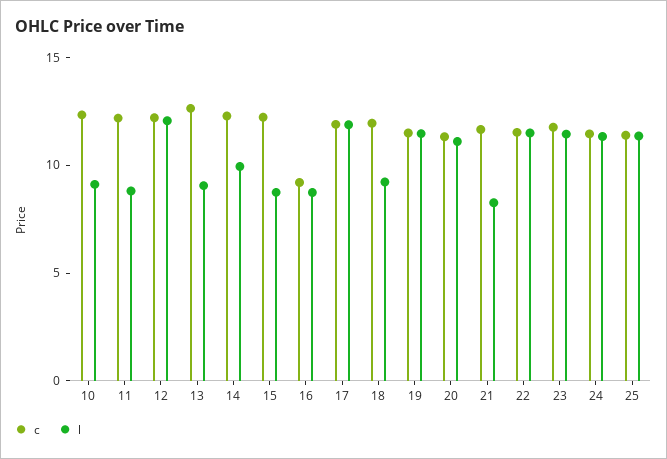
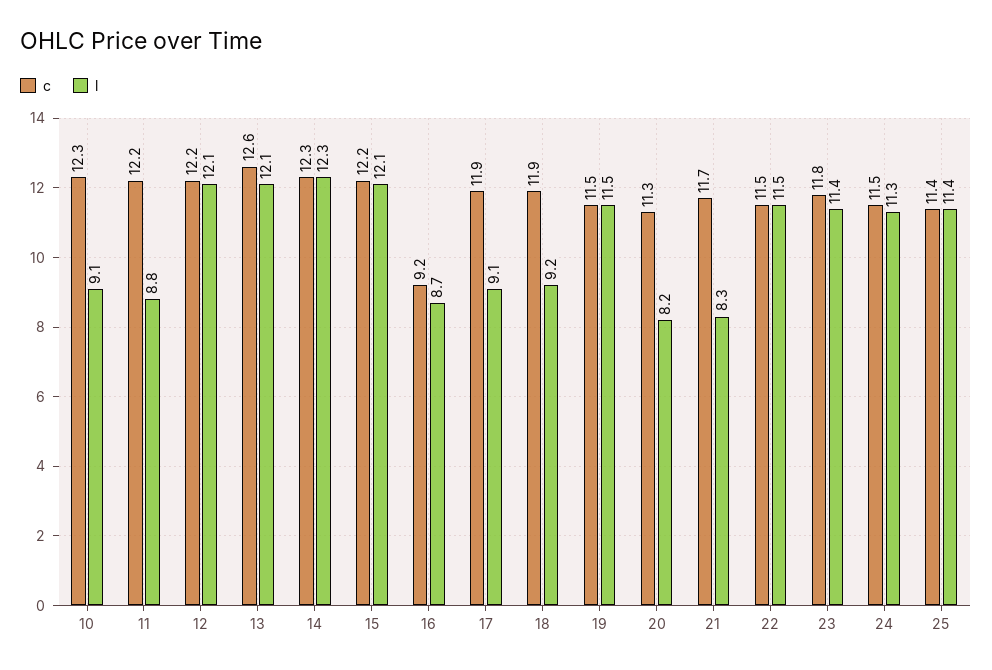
  {
    "c": {
      "10": 12.3,
      "11": 12.2,
      "12": 12.2,
      "13": 12.6,
      "14": 12.3,
      "15": 12.2,
      "16": 9.2,
      "17": 11.9,
      "18": 11.9,
      "19": 11.5,
      "20": 11.3,
      "21": 11.7,
      "22": 11.5,
      "23": 11.8,
      "24": 11.5,
      "25": 11.4
    },
    "l": {
      "10": 9.1,
      "11": 8.8,
      "12": 12.1,
-     "13": 9,
+     "13": 12.1,
-     "14": 10,
+     "14": 12.3,
-     "15": 9,
+     "15": 12.1,
      "16": 8.7,
-     "17": 12,
+     "17": 9.1,
      "18": 9.2,
      "19": 11.5,
-     "20": 11,
+     "20": 8.2,
      "21": 8.3,
      "22": 11.5,
      "23": 11.4,
      "24": 11.3,
      "25": 11.4
    }
  }

